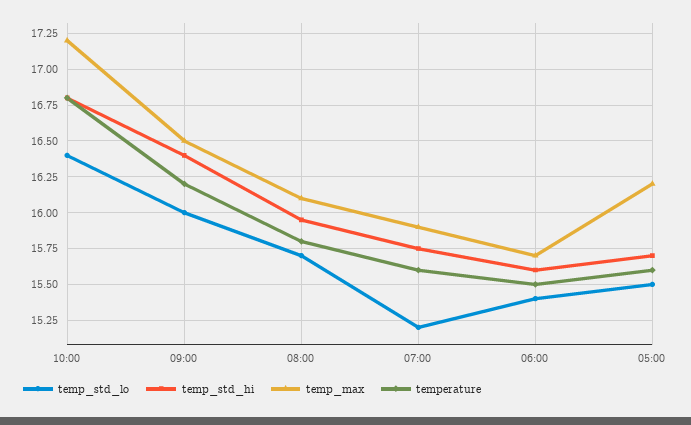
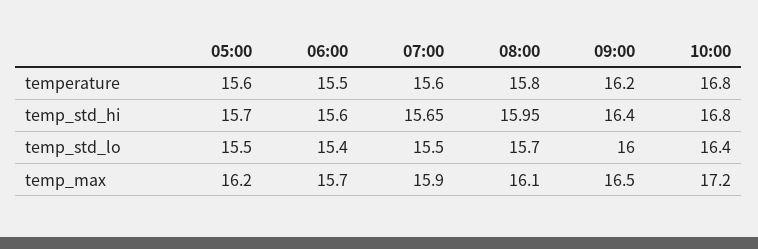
  {
    "temp_std_lo": {
      "10:00": 16.4,
      "09:00": 16,
      "08:00": 15.7,
-     "07:00": 15.2,
+     "07:00": 15.5,
      "06:00": 15.4,
      "05:00": 15.5
    },
    "temp_std_hi": {
      "10:00": 16.8,
      "09:00": 16.4,
      "08:00": 15.95,
-     "07:00": 15.75,
+     "07:00": 15.65,
      "06:00": 15.6,
      "05:00": 15.7
    },
    "temp_max": {
      "10:00": 17.2,
      "09:00": 16.5,
      "08:00": 16.1,
      "07:00": 15.9,
      "06:00": 15.7,
      "05:00": 16.2
    },
    "temperature": {
      "10:00": 16.8,
      "09:00": 16.2,
      "08:00": 15.8,
      "07:00": 15.6,
      "06:00": 15.5,
      "05:00": 15.6
    }
  }

